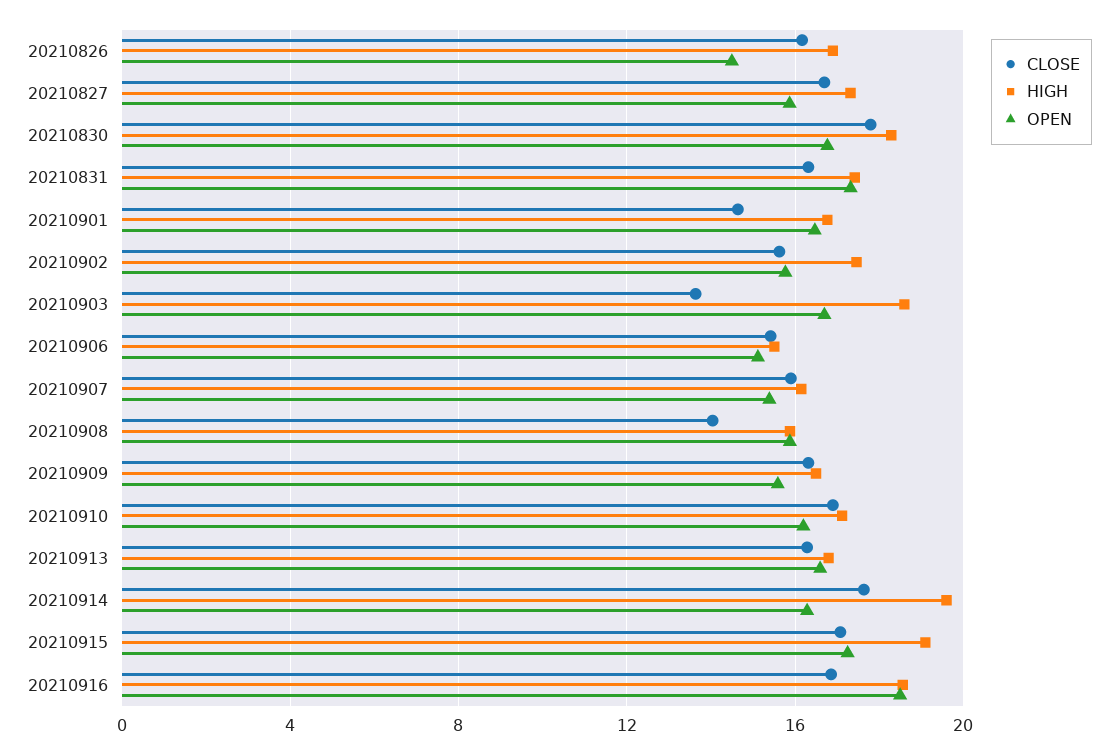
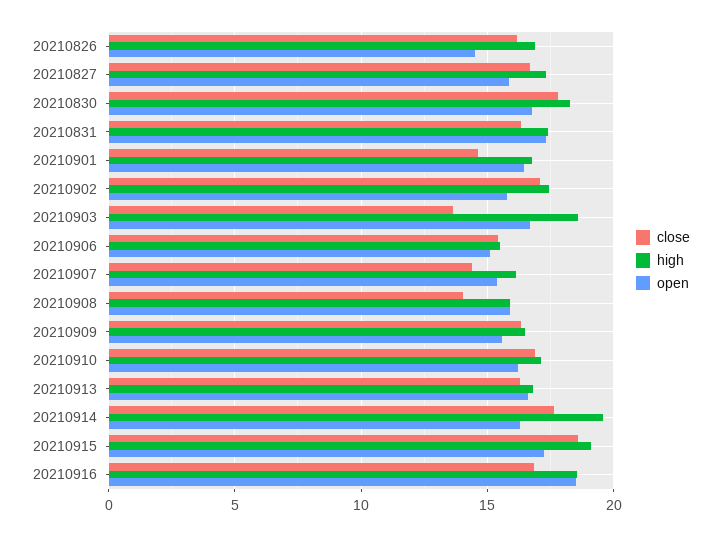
  {
    "CLOSE": {
      "20210826": 16,
      "20210827": 16.5,
      "20210830": 18,
      "20210831": 16.5,
      "20210901": 14.5,
-     "20210902": 15.5,
+     "20210902": 17,
      "20210903": 13.5,
      "20210906": 15.5,
-     "20210907": 16,
+     "20210907": 14.5,
      "20210908": 14,
      "20210909": 16.5,
      "20210910": 17,
      "20210913": 16.5,
      "20210914": 17.5,
-     "20210915": 17,
+     "20210915": 18.5,
      "20210916": 17
    },
    "HIGH": {
      "20210826": 17,
      "20210827": 17.5,
      "20210830": 18.5,
      "20210831": 17.5,
      "20210901": 17,
      "20210902": 17.5,
      "20210903": 18.5,
      "20210906": 15.5,
      "20210907": 16,
      "20210908": 16,
      "20210909": 16.5,
      "20210910": 17,
      "20210913": 17,
      "20210914": 19.5,
      "20210915": 19,
      "20210916": 18.5
    },
    "OPEN": {
      "20210826": 14.5,
      "20210827": 16,
      "20210830": 17,
      "20210831": 17.5,
      "20210901": 16.5,
      "20210902": 16,
      "20210903": 16.5,
      "20210906": 15,
      "20210907": 15.5,
      "20210908": 16,
      "20210909": 15.5,
      "20210910": 16,
      "20210913": 16.5,
      "20210914": 16.5,
      "20210915": 17.5,
      "20210916": 18.5
    }
  }

